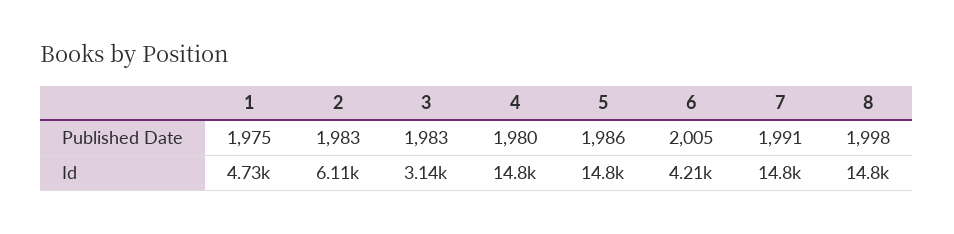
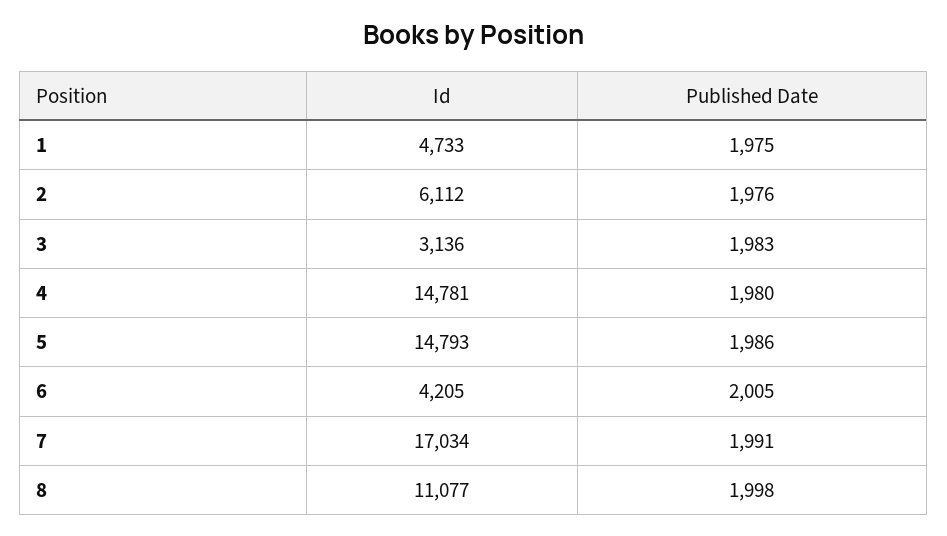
  {
    "1": {
      "Published Date": 1975,
      "Id": 4733
    },
    "2": {
-     "Published Date": 1983,
+     "Published Date": 1976,
      "Id": 6112
    },
    "3": {
      "Published Date": 1983,
      "Id": 3136
    },
    "4": {
      "Published Date": 1980,
      "Id": 14781
    },
    "5": {
      "Published Date": 1986,
      "Id": 14793
    },
    "6": {
      "Published Date": 2005,
      "Id": 4205
    },
    "7": {
      "Published Date": 1991,
-     "Id": 14800
+     "Id": 17034
    },
    "8": {
      "Published Date": 1998,
-     "Id": 14800
+     "Id": 11077
    }
  }

